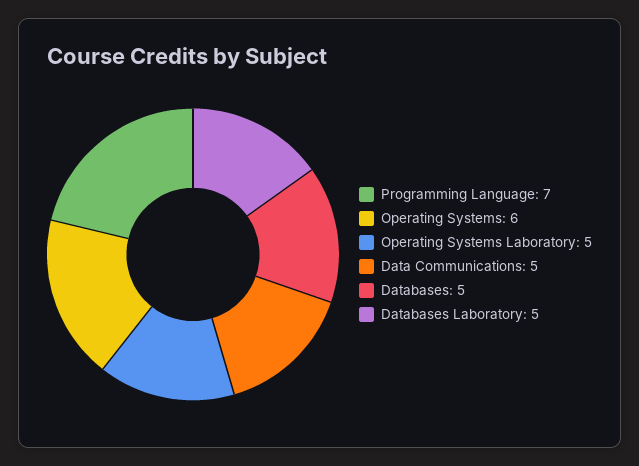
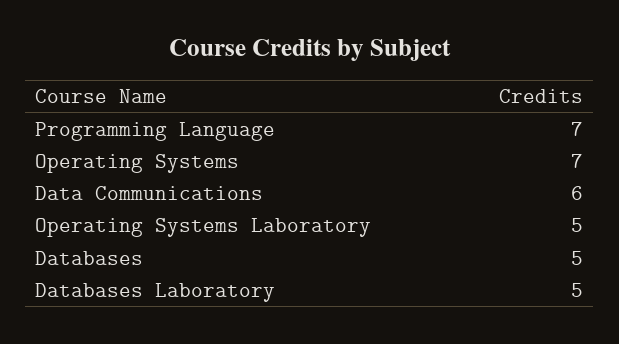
  {
    "Programming Language": 7,
-   "Operating Systems": 6,
+   "Operating Systems": 7,
    "Operating Systems Laboratory": 5,
-   "Data Communications": 5,
+   "Data Communications": 6,
    "Databases": 5,
    "Databases Laboratory": 5
  }

